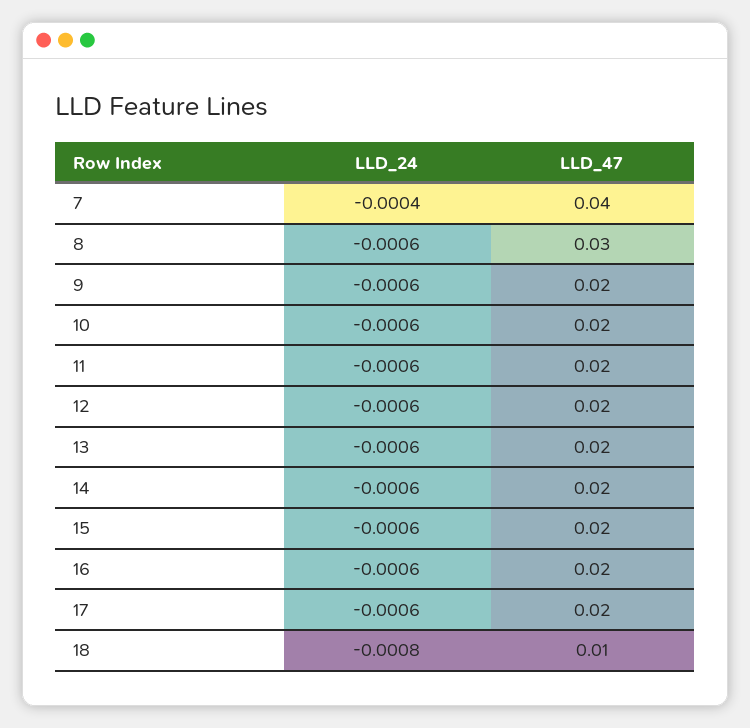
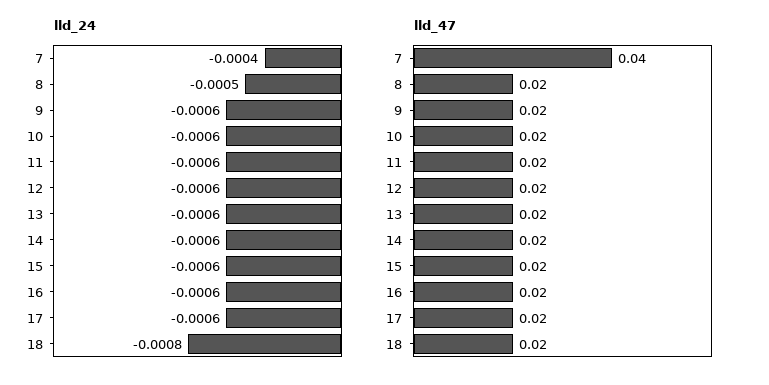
  {
    "LLD_24": {
      "7": -0.0004,
-     "8": -0.0006,
+     "8": -0.0005,
      "9": -0.0006,
      "10": -0.0006,
      "11": -0.0006,
      "12": -0.0006,
      "13": -0.0006,
      "14": -0.0006,
      "15": -0.0006,
      "16": -0.0006,
      "17": -0.0006,
      "18": -0.0008
    },
    "LLD_47": {
      "7": 0.04,
-     "8": 0.03,
+     "8": 0.02,
      "9": 0.02,
      "10": 0.02,
      "11": 0.02,
      "12": 0.02,
      "13": 0.02,
      "14": 0.02,
      "15": 0.02,
      "16": 0.02,
      "17": 0.02,
-     "18": 0.01
+     "18": 0.02
    }
  }

